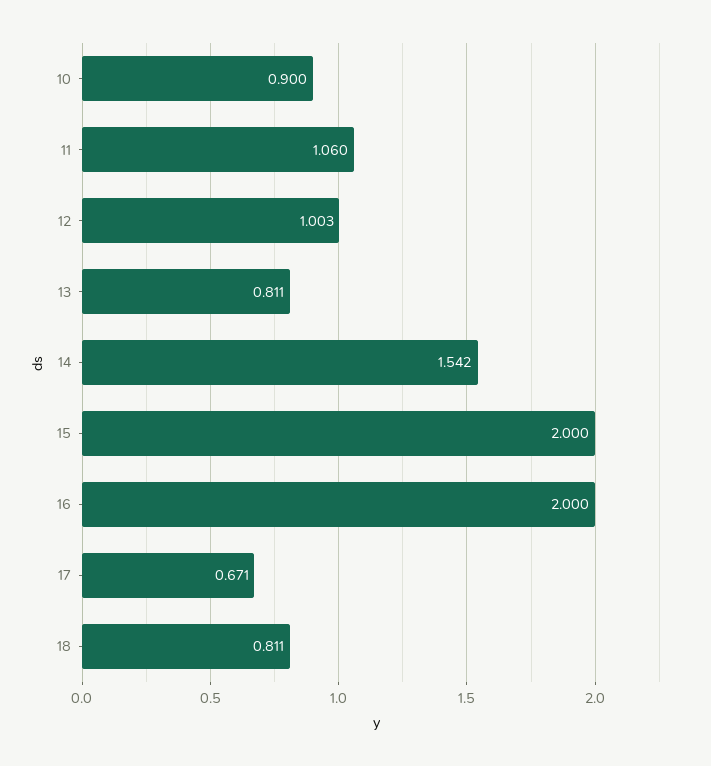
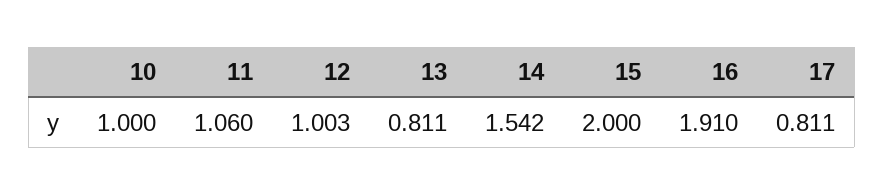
  {
-   "10": 0.9,
+   "10": 1,
    "11": 1.06,
    "12": 1.003,
    "13": 0.811,
    "14": 1.542,
    "15": 2,
-   "16": 2,
+   "16": 1.91,
-   "17": 0.671,
+   "17": 0.811
-   "18": 0.811
  }

